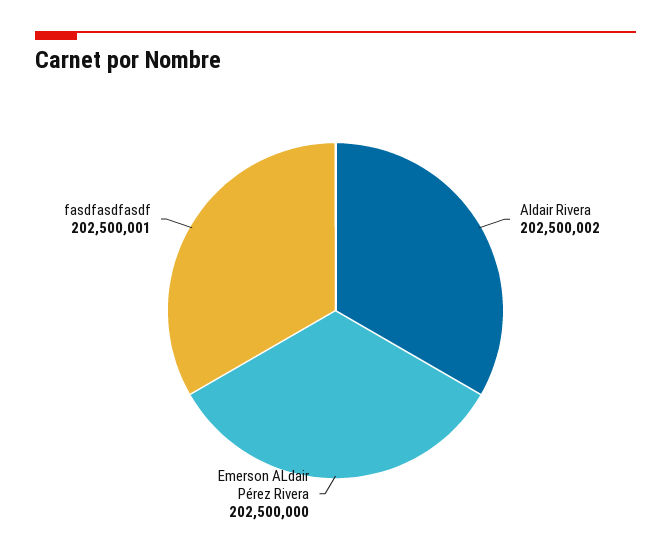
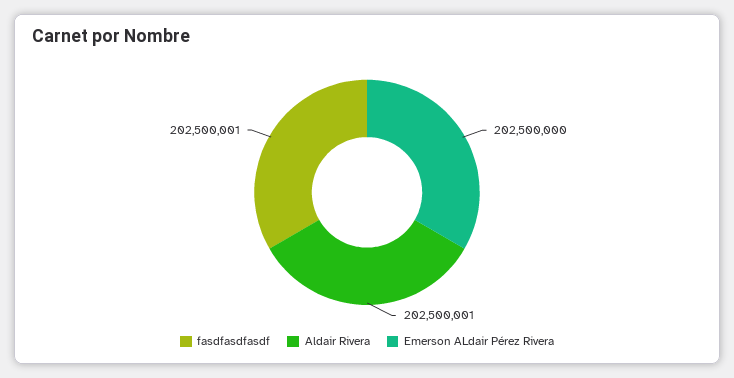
  {
-   "Aldair Rivera": 202500002,
+   "Aldair Rivera": 202500001,
    "Emerson ALdair Pérez Rivera": 202500000,
    "fasdfasdfasdf": 202500001
  }

